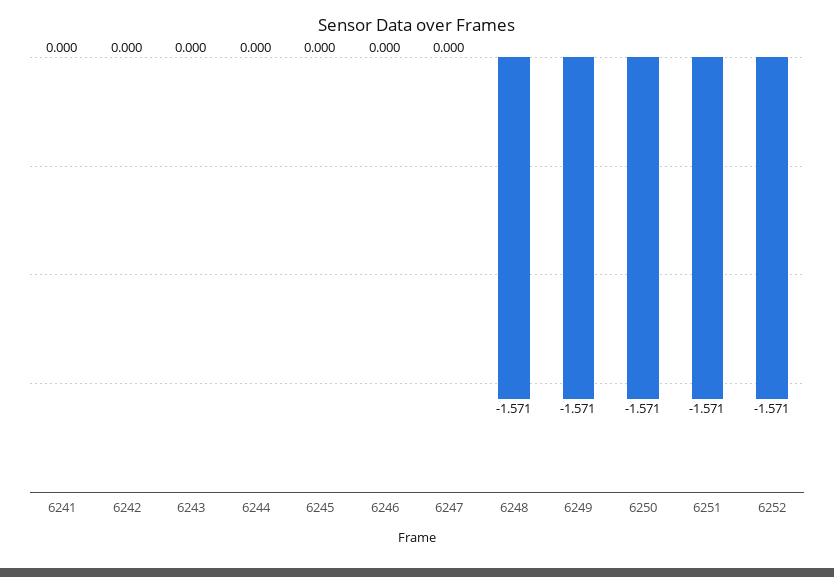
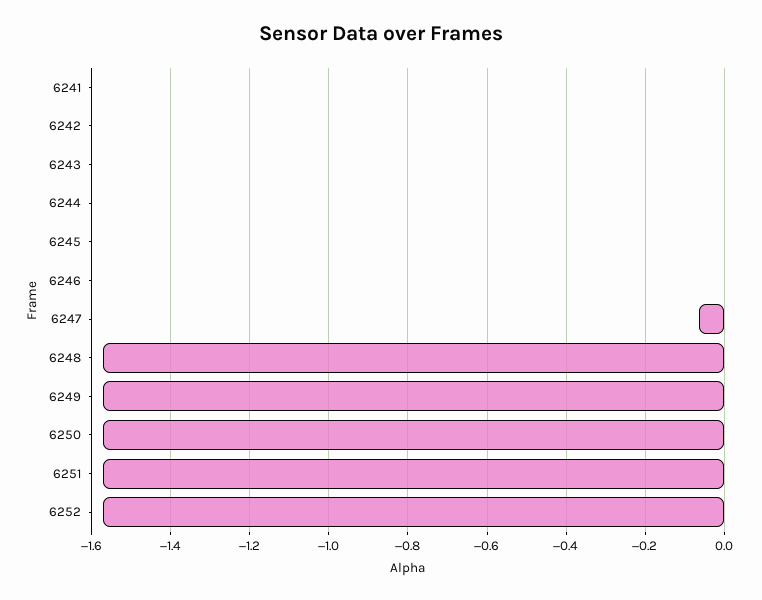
  {
    "6241": 0,
    "6242": 0,
    "6243": 0,
    "6244": 0,
    "6245": 0,
    "6246": 0,
-   "6247": 0,
+   "6247": -0.06,
    "6248": -1.571,
    "6249": -1.571,
    "6250": -1.571,
    "6251": -1.571,
    "6252": -1.571
  }

